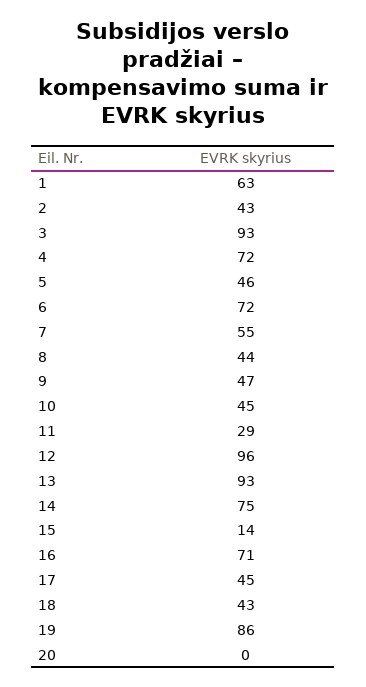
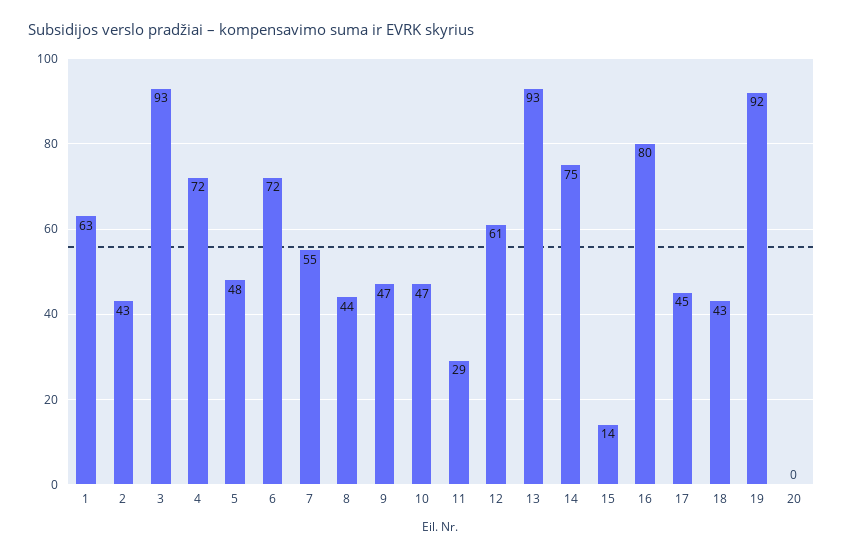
  {
    "1": 63,
    "2": 43,
    "3": 93,
    "4": 72,
-   "5": 46,
+   "5": 48,
    "6": 72,
    "7": 55,
    "8": 44,
    "9": 47,
-   "10": 45,
+   "10": 47,
    "11": 29,
-   "12": 96,
+   "12": 61,
    "13": 93,
    "14": 75,
    "15": 14,
-   "16": 71,
+   "16": 80,
    "17": 45,
    "18": 43,
-   "19": 86,
+   "19": 92,
    "20": 0
  }

